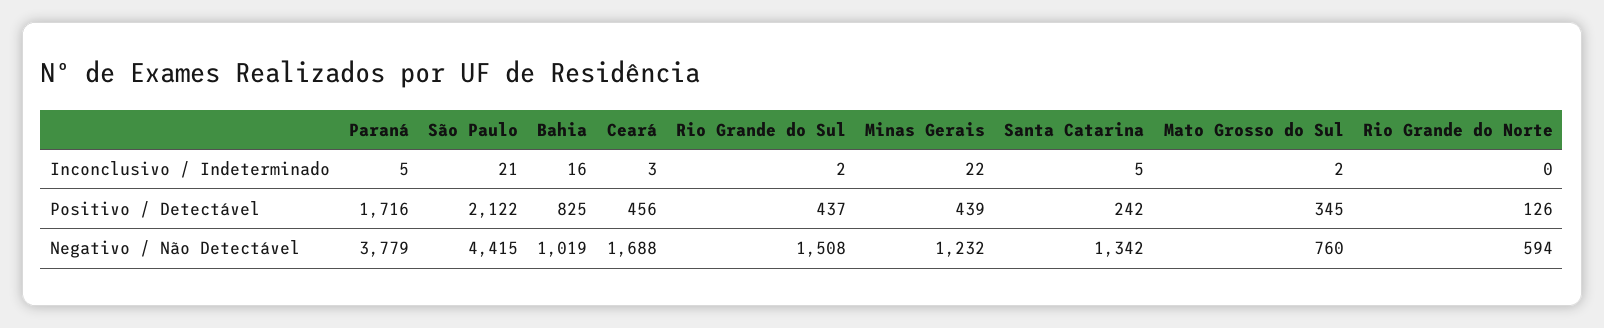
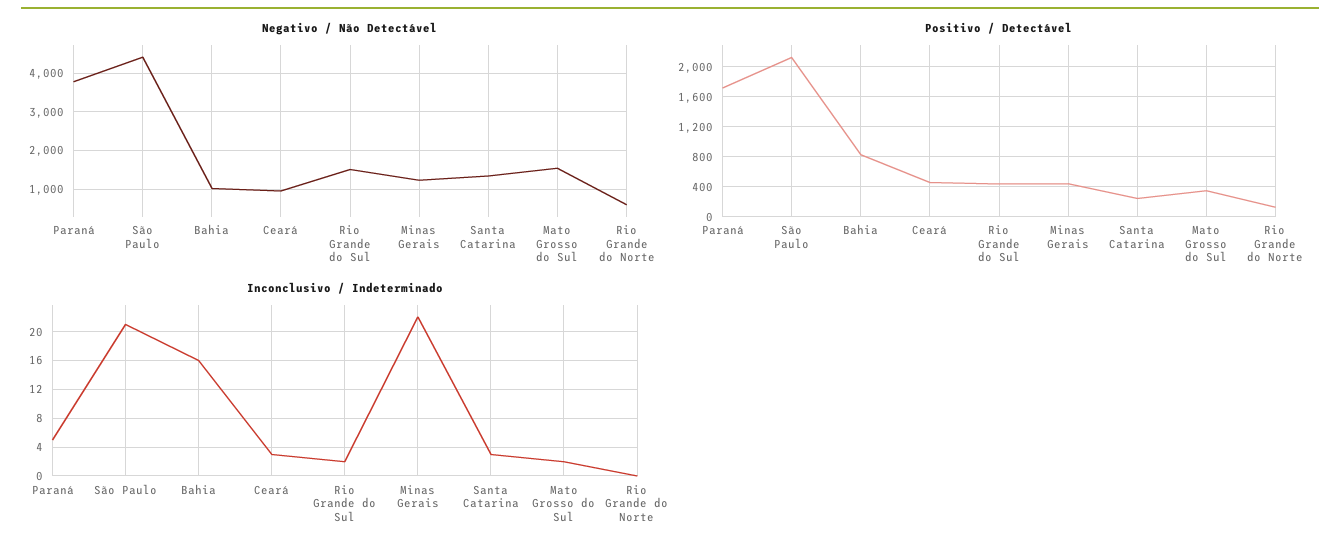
  {
    "Inconclusivo / Indeterminado": {
      "Paraná": 5,
      "São Paulo": 21,
      "Bahia": 16,
      "Ceará": 3,
      "Rio Grande do Sul": 2,
      "Minas Gerais": 22,
-     "Santa Catarina": 5,
+     "Santa Catarina": 3,
      "Mato Grosso do Sul": 2,
      "Rio Grande do Norte": 0
    },
    "Positivo / Detectável": {
      "Paraná": 1716,
      "São Paulo": 2122,
      "Bahia": 825,
      "Ceará": 456,
      "Rio Grande do Sul": 437,
      "Minas Gerais": 439,
      "Santa Catarina": 242,
      "Mato Grosso do Sul": 345,
      "Rio Grande do Norte": 126
    },
    "Negativo / Não Detectável": {
      "Paraná": 3779,
      "São Paulo": 4415,
      "Bahia": 1019,
-     "Ceará": 1688,
+     "Ceará": 1000,
      "Rio Grande do Sul": 1508,
      "Minas Gerais": 1232,
      "Santa Catarina": 1342,
-     "Mato Grosso do Sul": 760,
+     "Mato Grosso do Sul": 1600,
      "Rio Grande do Norte": 594
    }
  }

